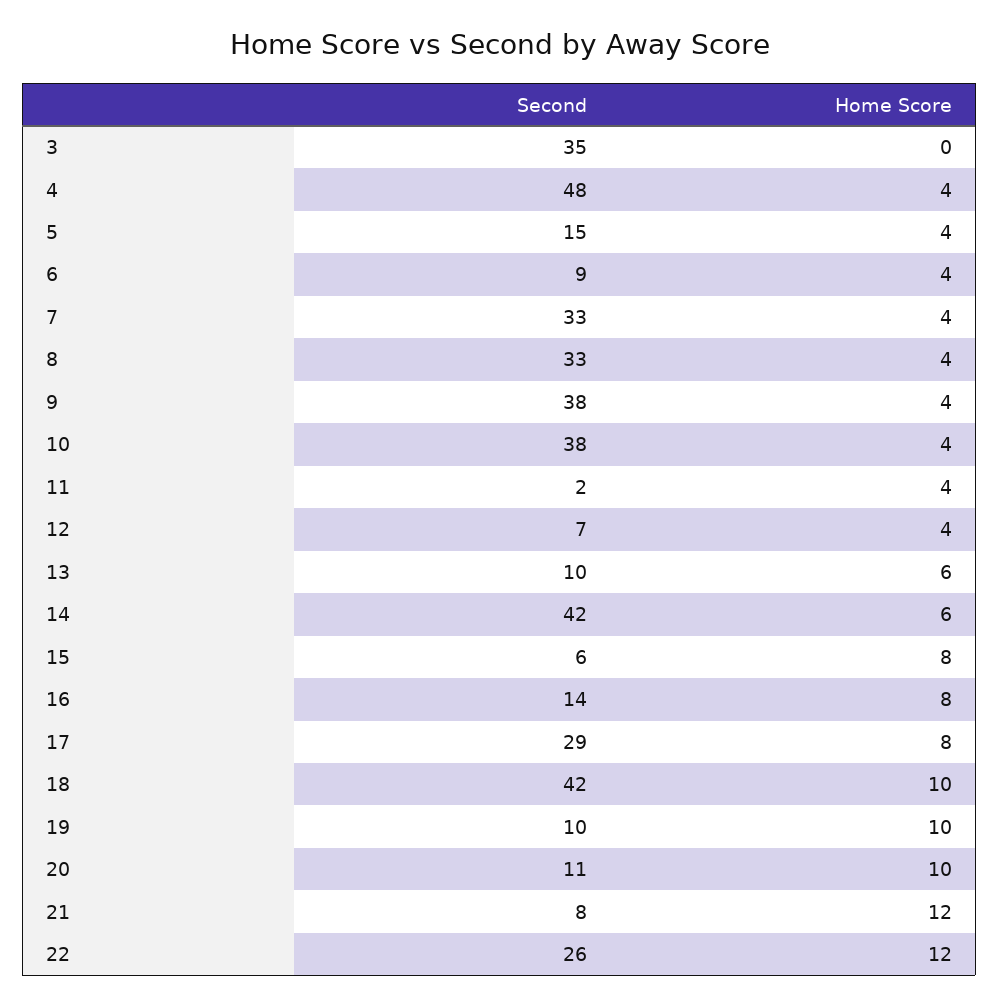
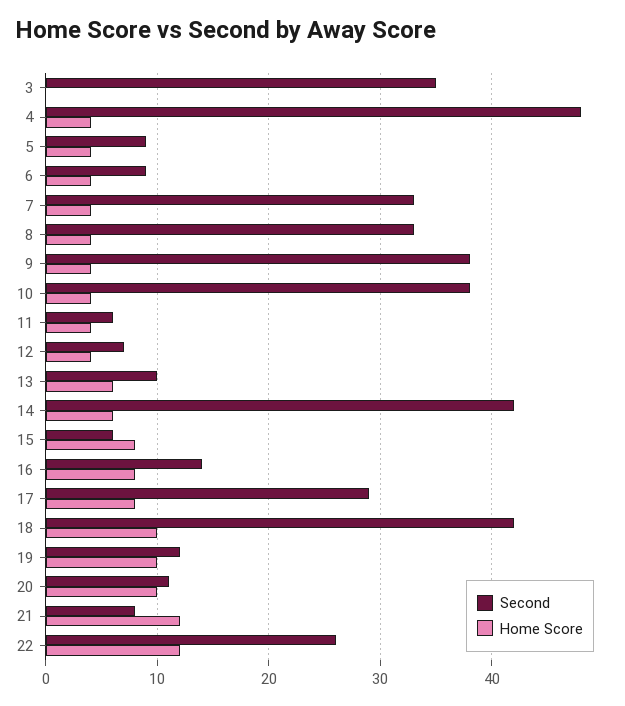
  {
    "Second": {
      "3": 35,
      "4": 48,
-     "5": 15,
+     "5": 9,
      "6": 9,
      "7": 33,
      "8": 33,
      "9": 38,
      "10": 38,
-     "11": 2,
+     "11": 6,
      "12": 7,
      "13": 10,
      "14": 42,
      "15": 6,
      "16": 14,
      "17": 29,
      "18": 42,
-     "19": 10,
+     "19": 12,
      "20": 11,
      "21": 8,
      "22": 26
    },
    "Home Score": {
      "3": 0,
      "4": 4,
      "5": 4,
      "6": 4,
      "7": 4,
      "8": 4,
      "9": 4,
      "10": 4,
      "11": 4,
      "12": 4,
      "13": 6,
      "14": 6,
      "15": 8,
      "16": 8,
      "17": 8,
      "18": 10,
      "19": 10,
      "20": 10,
      "21": 12,
      "22": 12
    }
  }

